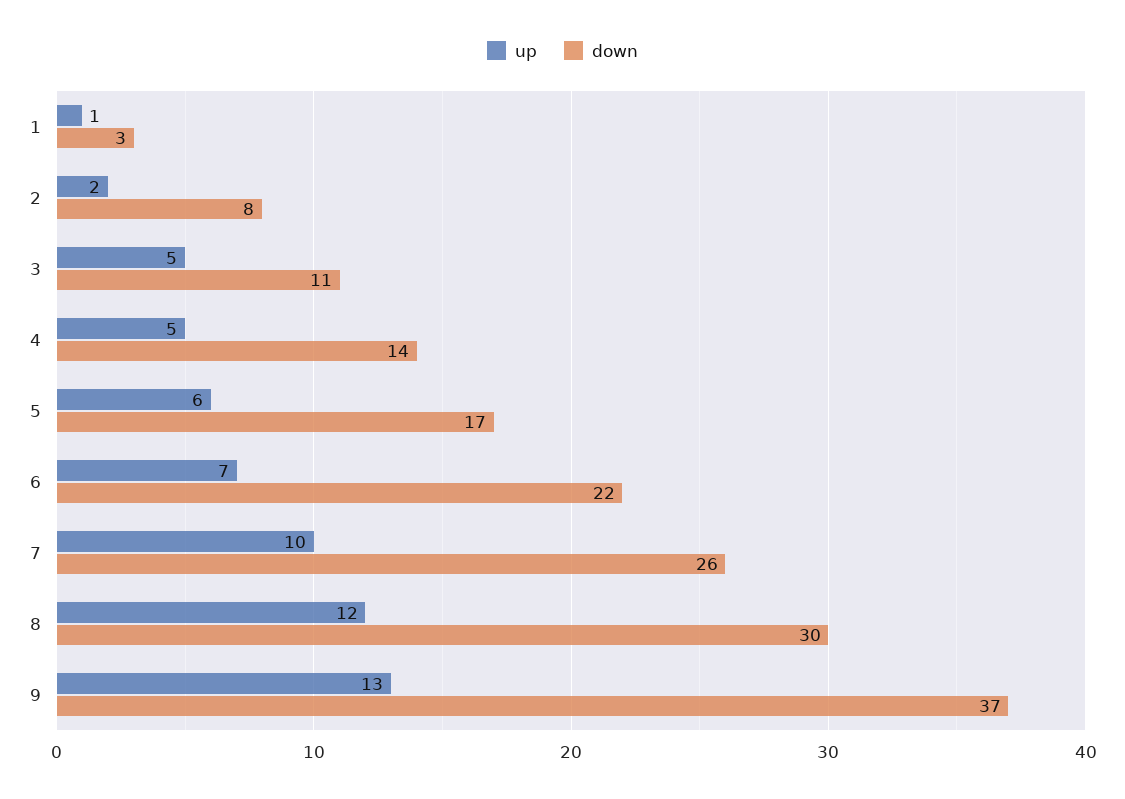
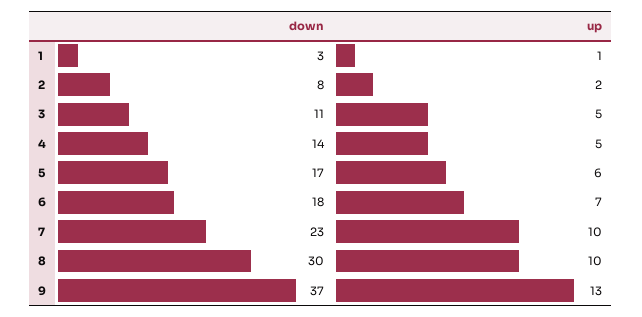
  {
    "up": {
      "1": 1,
      "2": 2,
      "3": 5,
      "4": 5,
      "5": 6,
      "6": 7,
      "7": 10,
-     "8": 12,
+     "8": 10,
      "9": 13
    },
    "down": {
      "1": 3,
      "2": 8,
      "3": 11,
      "4": 14,
      "5": 17,
-     "6": 22,
+     "6": 18,
-     "7": 26,
+     "7": 23,
      "8": 30,
      "9": 37
    }
  }

